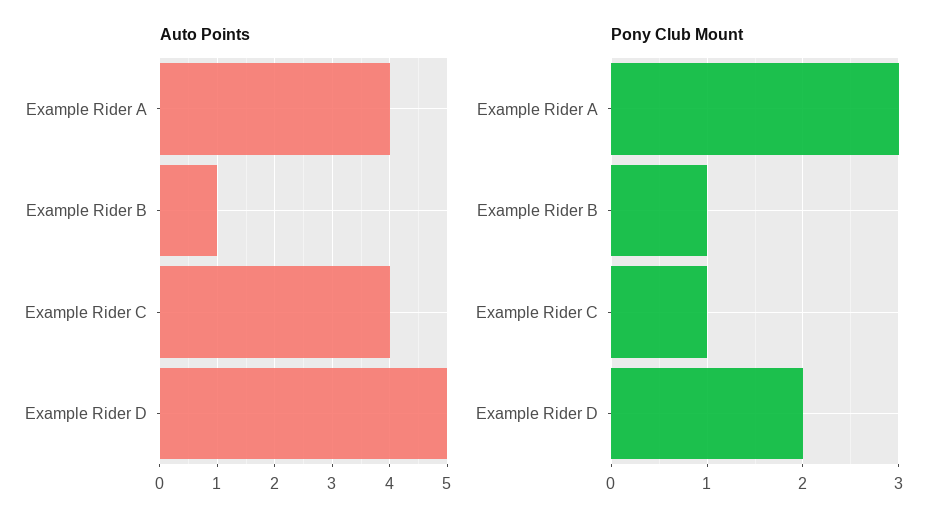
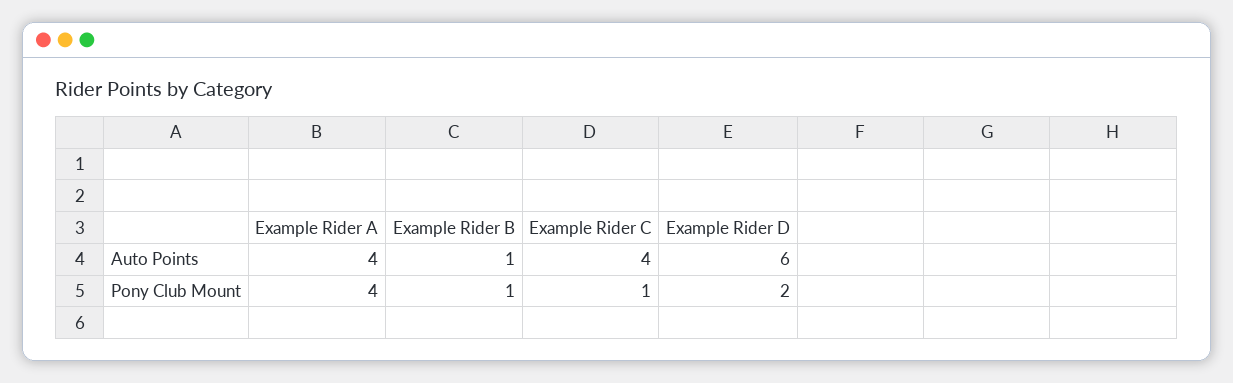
  {
    "Auto Points": {
      "Example Rider A": 4,
      "Example Rider B": 1,
      "Example Rider C": 4,
-     "Example Rider D": 5
+     "Example Rider D": 6
    },
    "Pony Club Mount": {
-     "Example Rider A": 3,
+     "Example Rider A": 4,
      "Example Rider B": 1,
      "Example Rider C": 1,
      "Example Rider D": 2
    }
  }

